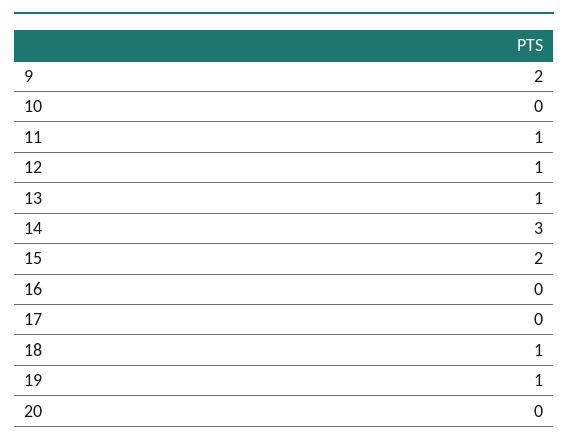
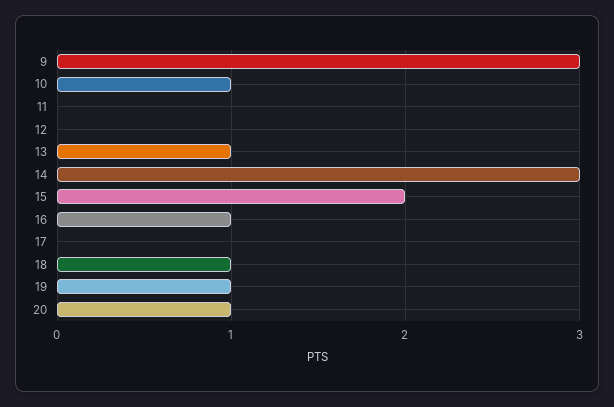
  {
-   "9": 2,
+   "9": 3,
-   "10": 0,
+   "10": 1,
-   "11": 1,
+   "11": 0,
-   "12": 1,
+   "12": 0,
    "13": 1,
    "14": 3,
    "15": 2,
-   "16": 0,
+   "16": 1,
    "17": 0,
    "18": 1,
    "19": 1,
-   "20": 0
+   "20": 1
  }

